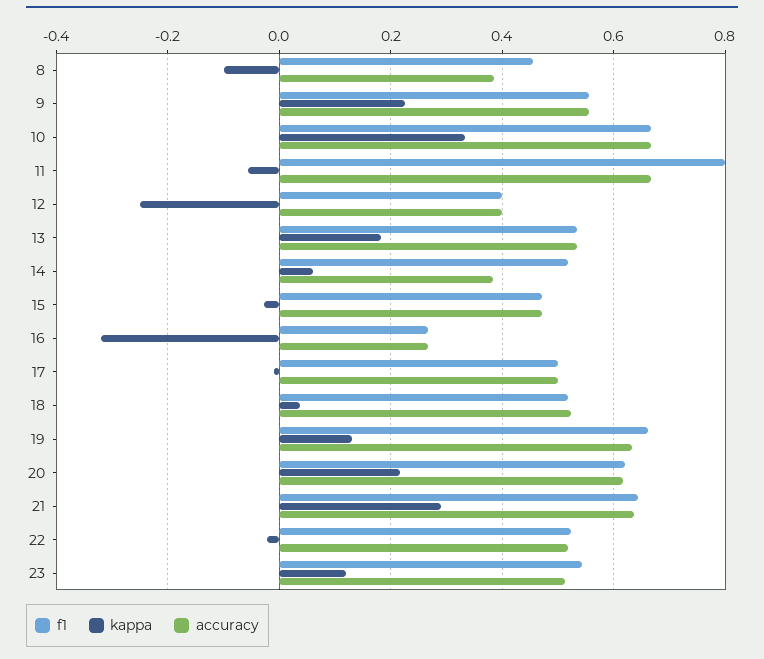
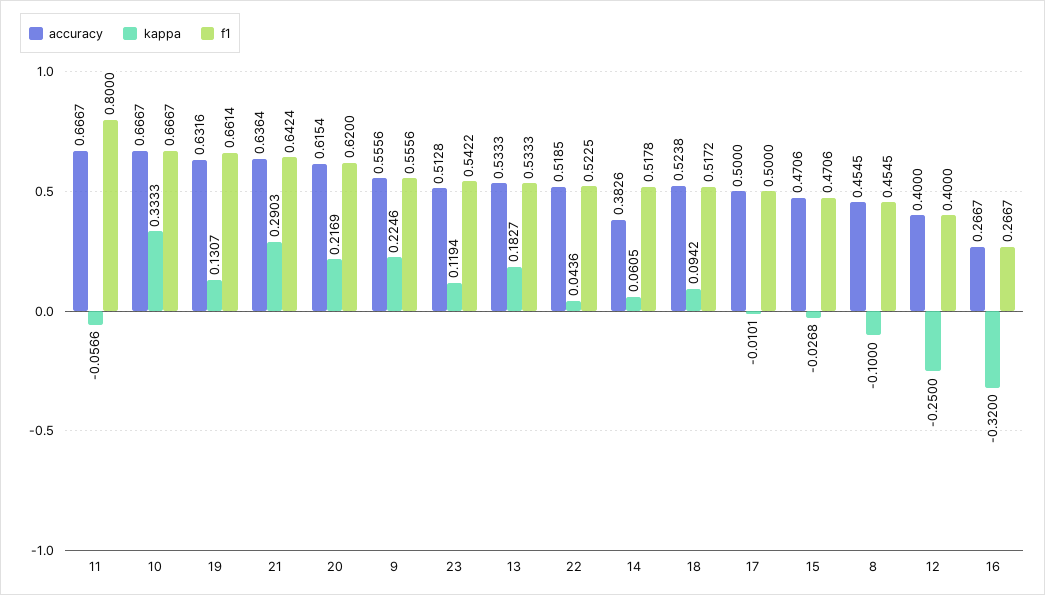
  {
    "f1": {
      "8": 0.4545,
      "9": 0.5556,
      "10": 0.6667,
      "11": 0.8,
      "12": 0.4,
      "13": 0.5333,
      "14": 0.5178,
      "15": 0.4706,
      "16": 0.2667,
      "17": 0.5,
      "18": 0.5172,
      "19": 0.6614,
      "20": 0.62,
      "21": 0.6424,
      "22": 0.5225,
      "23": 0.5422
    },
    "kappa": {
      "8": -0.1,
      "9": 0.2246,
      "10": 0.3333,
      "11": -0.0566,
      "12": -0.25,
      "13": 0.1827,
      "14": 0.0605,
      "15": -0.0268,
      "16": -0.32,
      "17": -0.0101,
-     "18": 0.04,
+     "18": 0.0942,
      "19": 0.1307,
      "20": 0.2169,
      "21": 0.2903,
-     "22": -0.02,
+     "22": 0.0436,
      "23": 0.1194
    },
    "accuracy": {
-     "8": 0.38,
+     "8": 0.4545,
      "9": 0.5556,
      "10": 0.6667,
      "11": 0.6667,
      "12": 0.4,
      "13": 0.5333,
      "14": 0.3826,
      "15": 0.4706,
      "16": 0.2667,
      "17": 0.5,
      "18": 0.5238,
      "19": 0.6316,
      "20": 0.6154,
      "21": 0.6364,
      "22": 0.5185,
      "23": 0.5128
    }
  }

